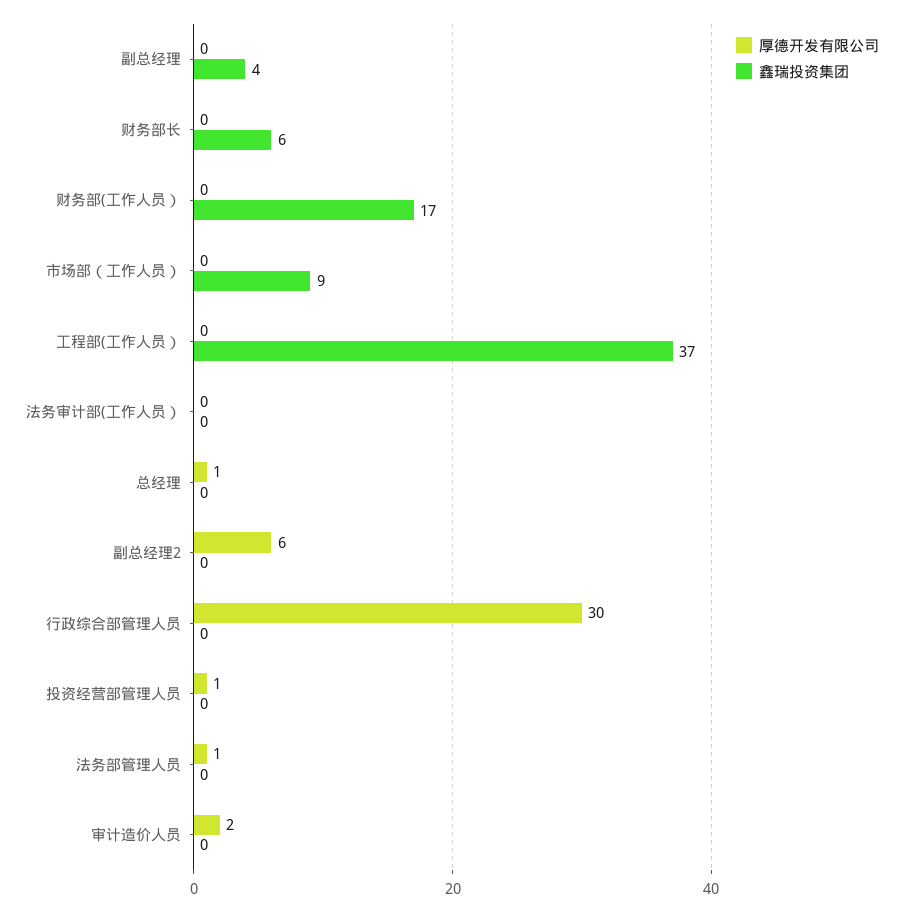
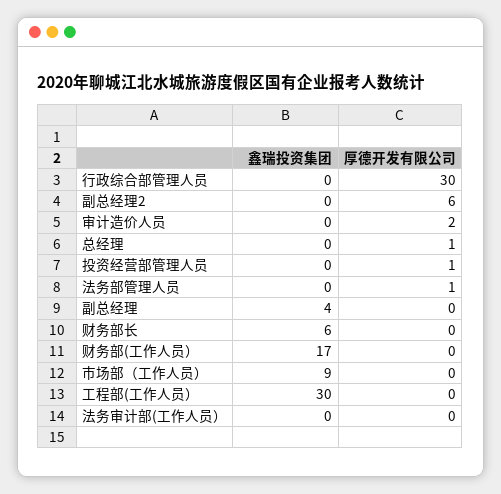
  {
    "厚德开发有限公司": {
      "副总经理": 0,
      "财务部长": 0,
      "财务部(工作人员）": 0,
      "市场部（工作人员）": 0,
      "工程部(工作人员）": 0,
      "法务审计部(工作人员）": 0,
      "总经理": 1,
      "副总经理2": 6,
      "行政综合部管理人员": 30,
      "投资经营部管理人员": 1,
      "法务部管理人员": 1,
      "审计造价人员": 2
    },
    "鑫瑞投资集团": {
      "副总经理": 4,
      "财务部长": 6,
      "财务部(工作人员）": 17,
      "市场部（工作人员）": 9,
-     "工程部(工作人员）": 37,
+     "工程部(工作人员）": 30,
      "法务审计部(工作人员）": 0,
      "总经理": 0,
      "副总经理2": 0,
      "行政综合部管理人员": 0,
      "投资经营部管理人员": 0,
      "法务部管理人员": 0,
      "审计造价人员": 0
    }
  }

